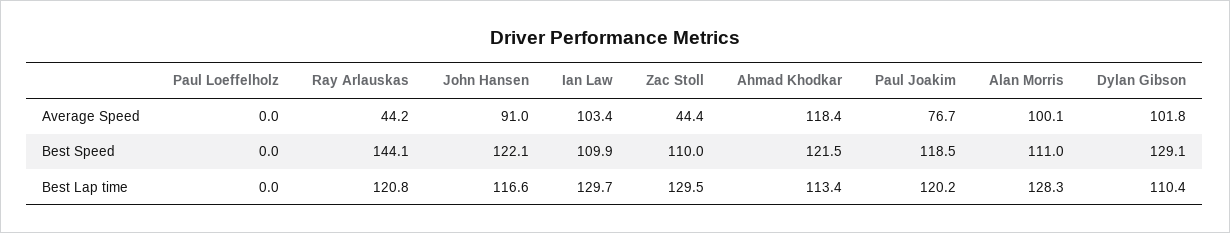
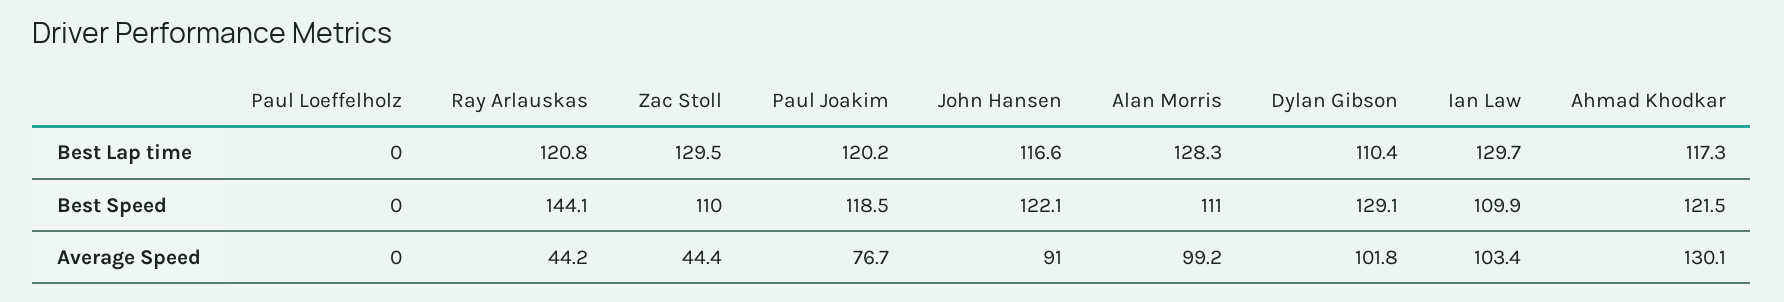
  {
    "Paul Loeffelholz": {
      "Average Speed": 0,
      "Best Speed": 0,
      "Best Lap time": 0
    },
    "Ray Arlauskas": {
      "Average Speed": 44.2,
      "Best Speed": 144.1,
      "Best Lap time": 120.8
    },
    "John Hansen": {
      "Average Speed": 91,
      "Best Speed": 122.1,
      "Best Lap time": 116.6
    },
    "Ian Law": {
      "Average Speed": 103.4,
      "Best Speed": 109.9,
      "Best Lap time": 129.7
    },
    "Zac Stoll": {
      "Average Speed": 44.4,
      "Best Speed": 110,
      "Best Lap time": 129.5
    },
    "Ahmad Khodkar": {
-     "Average Speed": 118.4,
+     "Average Speed": 130.1,
      "Best Speed": 121.5,
-     "Best Lap time": 113.4
+     "Best Lap time": 117.3
    },
    "Paul Joakim": {
      "Average Speed": 76.7,
      "Best Speed": 118.5,
      "Best Lap time": 120.2
    },
    "Alan Morris": {
-     "Average Speed": 100.1,
+     "Average Speed": 99.2,
      "Best Speed": 111,
      "Best Lap time": 128.3
    },
    "Dylan Gibson": {
      "Average Speed": 101.8,
      "Best Speed": 129.1,
      "Best Lap time": 110.4
    }
  }

